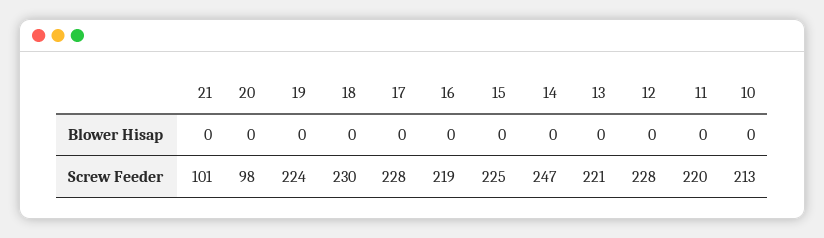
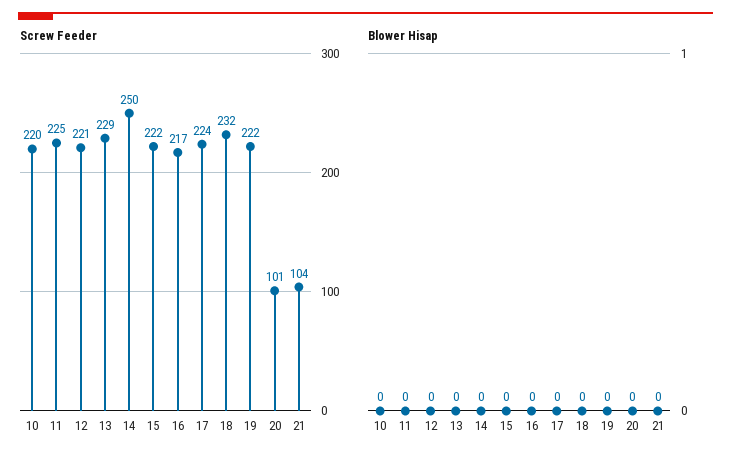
  {
    "Blower Hisap": {
      "21": 0,
      "20": 0,
      "19": 0,
      "18": 0,
      "17": 0,
      "16": 0,
      "15": 0,
      "14": 0,
      "13": 0,
      "12": 0,
      "11": 0,
      "10": 0
    },
    "Screw Feeder": {
-     "21": 101,
+     "21": 104,
-     "20": 98,
+     "20": 101,
-     "19": 224,
+     "19": 222,
-     "18": 230,
+     "18": 232,
-     "17": 228,
+     "17": 224,
-     "16": 219,
+     "16": 217,
-     "15": 225,
+     "15": 222,
-     "14": 247,
+     "14": 250,
-     "13": 221,
+     "13": 229,
-     "12": 228,
+     "12": 221,
-     "11": 220,
+     "11": 225,
-     "10": 213
+     "10": 220
    }
  }

